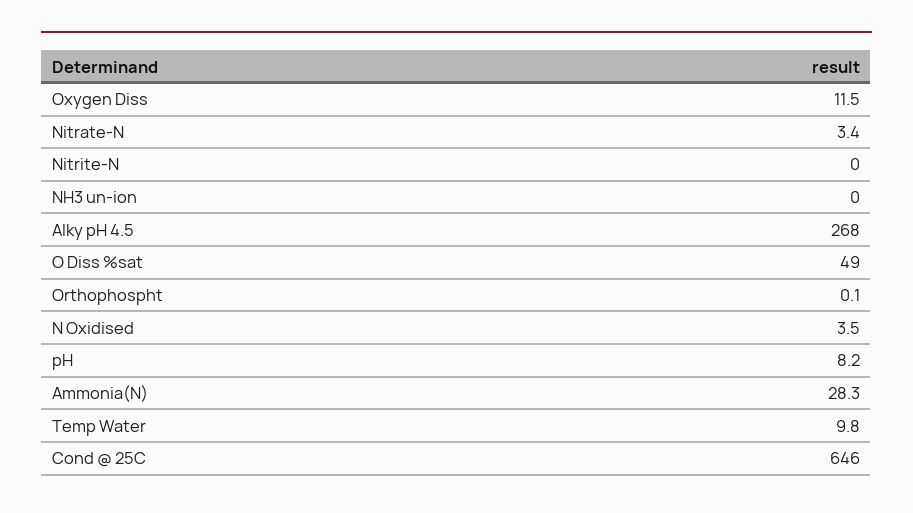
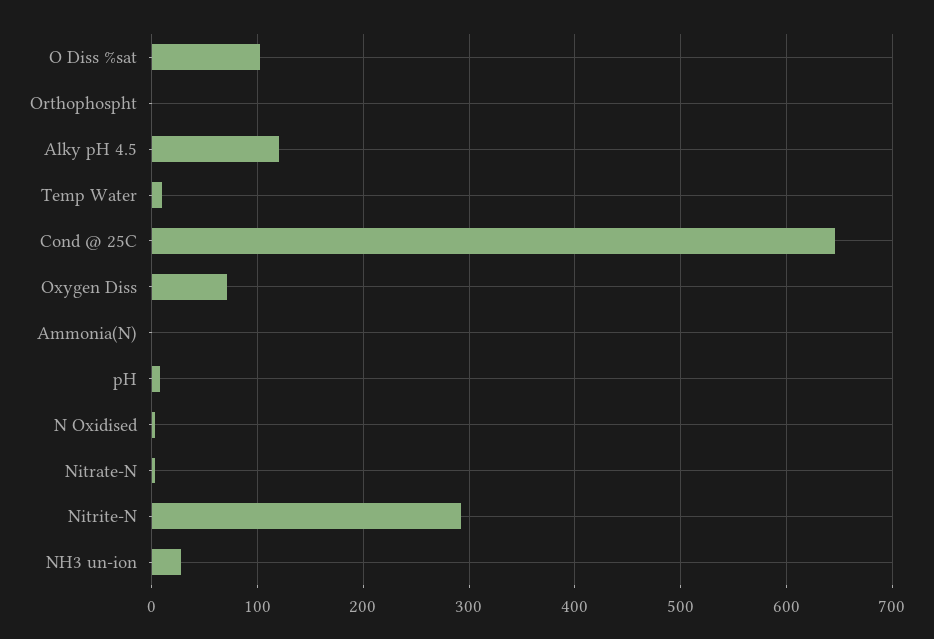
  {
-   "Oxygen Diss": 11.5,
+   "Oxygen Diss": 70,
    "Nitrate-N": 3.4,
-   "Nitrite-N": 0,
+   "Nitrite-N": 290,
-   "NH3 un-ion": 0,
+   "NH3 un-ion": 30,
-   "Alky pH 4.5": 268,
+   "Alky pH 4.5": 120,
-   "O Diss %sat": 49,
+   "O Diss %sat": 100,
    "Orthophospht": 0.1,
    "N Oxidised": 3.5,
    "pH": 8.2,
-   "Ammonia(N)": 28.3,
+   "Ammonia(N)": 0,
    "Temp Water": 9.8,
    "Cond @ 25C": 646
  }

